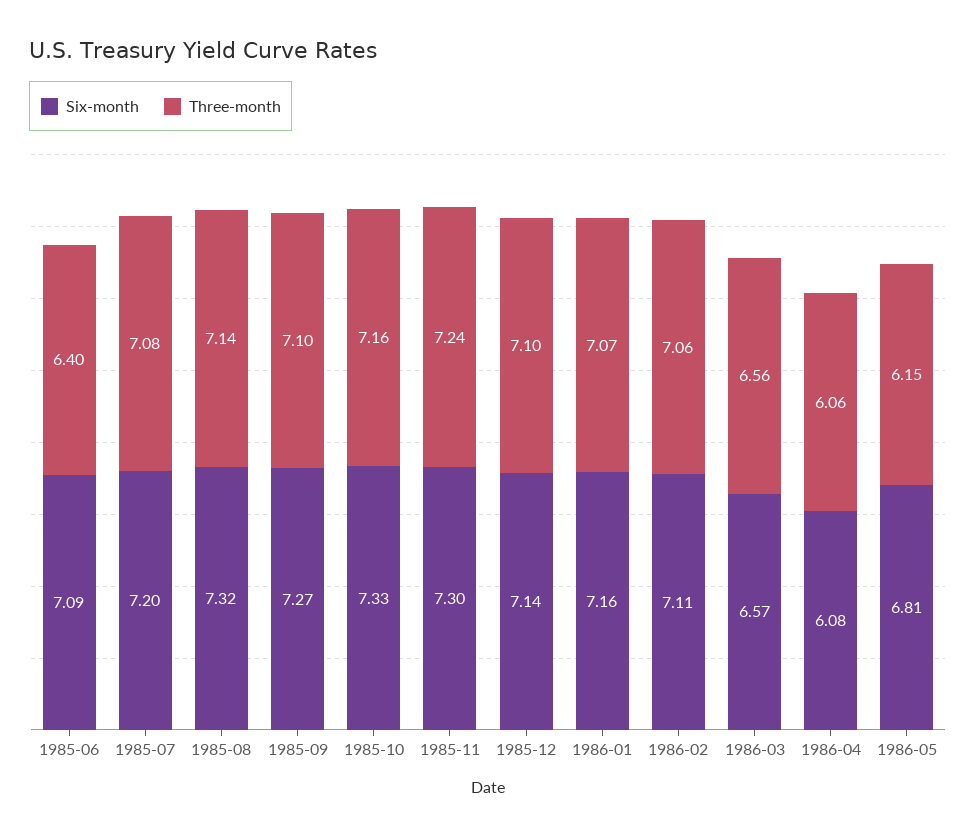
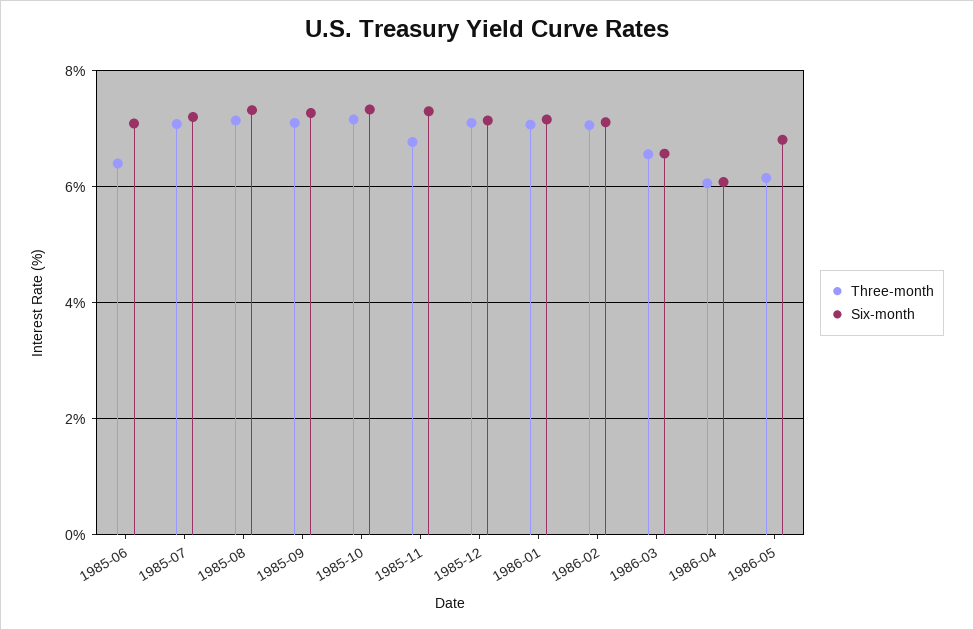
  {
    "Six-month": {
      "1985-06": 7.09,
      "1985-07": 7.2,
      "1985-08": 7.32,
      "1985-09": 7.27,
      "1985-10": 7.33,
      "1985-11": 7.3,
      "1985-12": 7.14,
      "1986-01": 7.16,
      "1986-02": 7.11,
      "1986-03": 6.57,
      "1986-04": 6.08,
      "1986-05": 6.81
    },
    "Three-month": {
      "1985-06": 6.4,
      "1985-07": 7.08,
      "1985-08": 7.14,
      "1985-09": 7.1,
      "1985-10": 7.16,
-     "1985-11": 7.24,
+     "1985-11": 6.8,
      "1985-12": 7.1,
      "1986-01": 7.07,
      "1986-02": 7.06,
      "1986-03": 6.56,
      "1986-04": 6.06,
      "1986-05": 6.15
    }
  }

